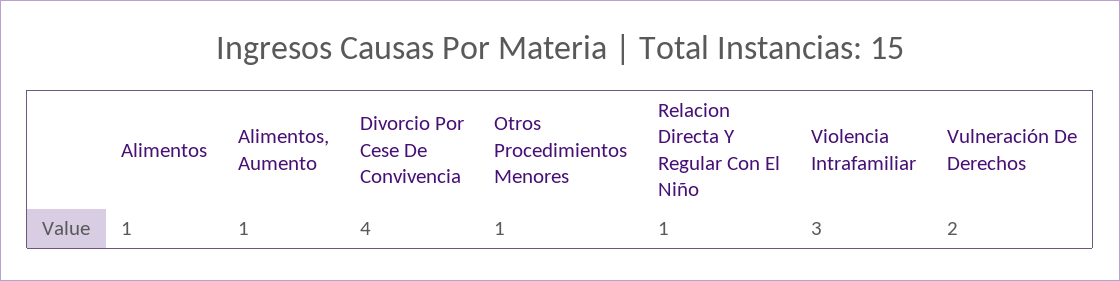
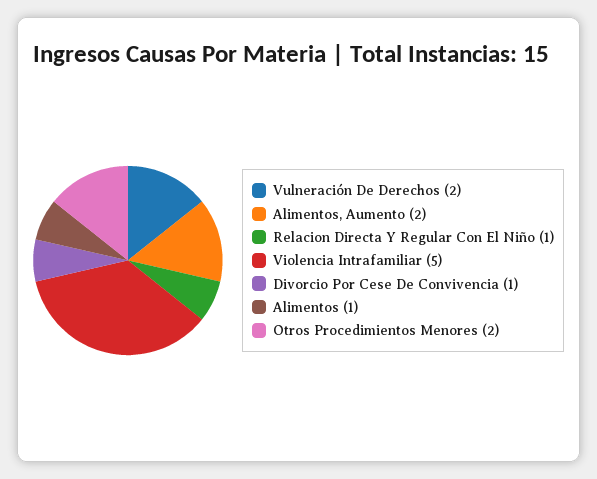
  {
    "Alimentos": 1,
-   "Alimentos, Aumento": 1,
+   "Alimentos, Aumento": 2,
-   "Divorcio Por Cese De Convivencia": 4,
+   "Divorcio Por Cese De Convivencia": 1,
-   "Otros Procedimientos Menores": 1,
+   "Otros Procedimientos Menores": 2,
    "Relacion Directa Y Regular Con El Niño": 1,
-   "Violencia Intrafamiliar": 3,
+   "Violencia Intrafamiliar": 5,
    "Vulneración De Derechos": 2
  }

